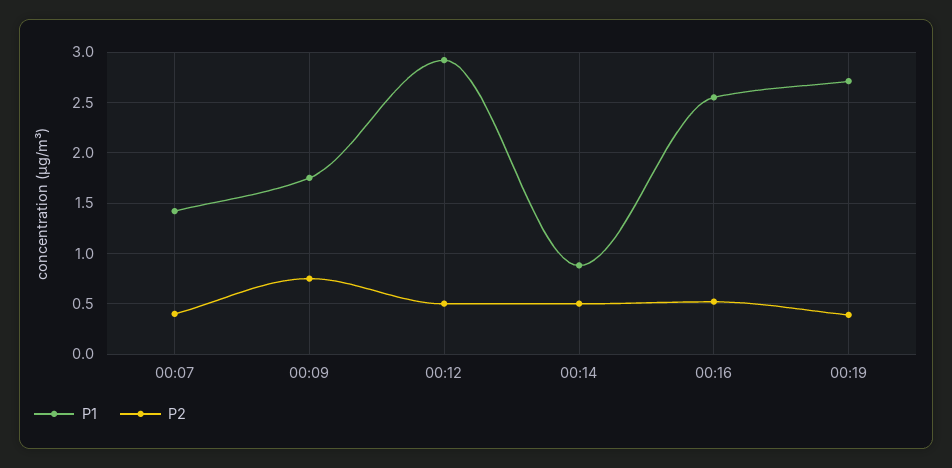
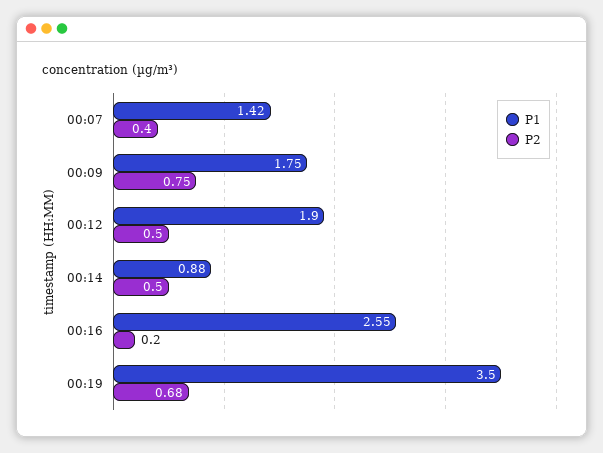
  {
    "P1": {
      "00:07": 1.42,
      "00:09": 1.75,
-     "00:12": 2.9,
+     "00:12": 1.9,
      "00:14": 0.88,
      "00:16": 2.55,
-     "00:19": 2.7
+     "00:19": 3.5
    },
    "P2": {
      "00:07": 0.4,
      "00:09": 0.75,
      "00:12": 0.5,
      "00:14": 0.5,
-     "00:16": 0.5,
+     "00:16": 0.2,
-     "00:19": 0.4
+     "00:19": 0.68
    }
  }

